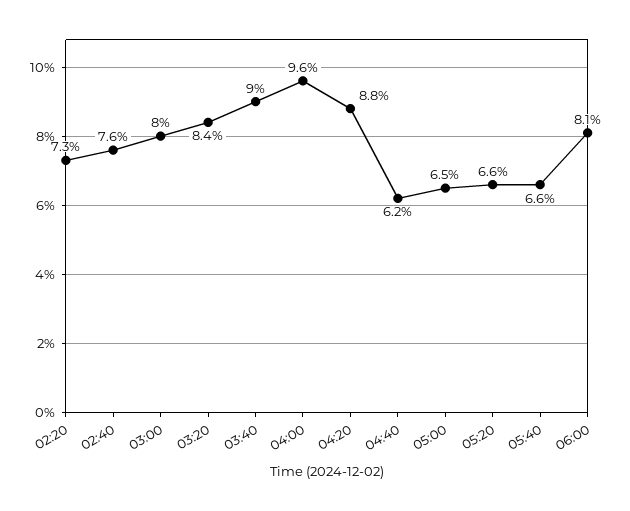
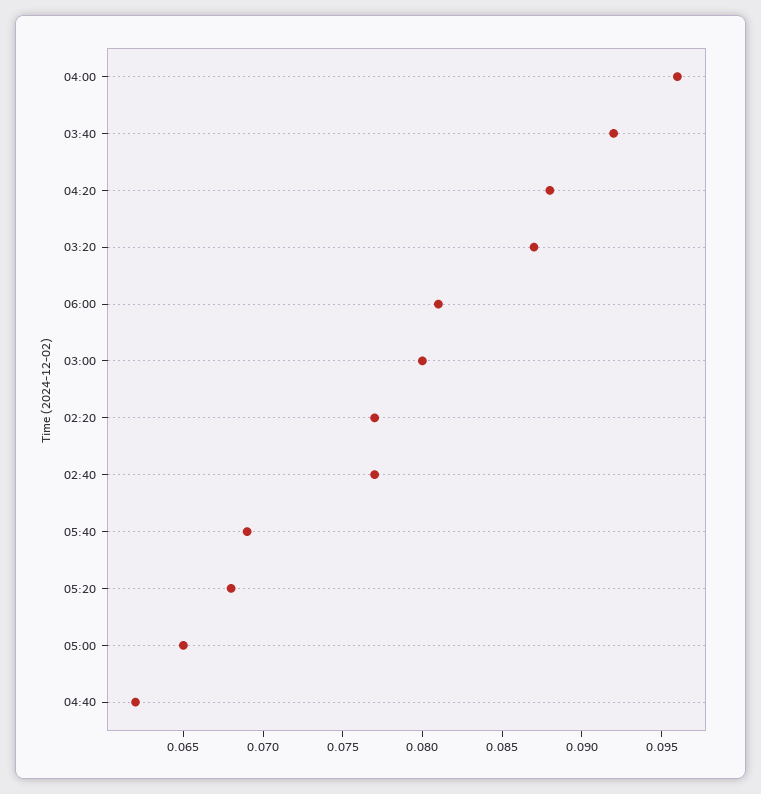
  {
-   "02:20": 0.073,
+   "02:20": 0.077,
-   "02:40": 0.076,
+   "02:40": 0.077,
    "03:00": 0.08,
-   "03:20": 0.084,
+   "03:20": 0.087,
-   "03:40": 0.09,
+   "03:40": 0.092,
    "04:00": 0.096,
    "04:20": 0.088,
    "04:40": 0.062,
    "05:00": 0.065,
-   "05:20": 0.066,
+   "05:20": 0.068,
-   "05:40": 0.066,
+   "05:40": 0.069,
    "06:00": 0.081
  }

